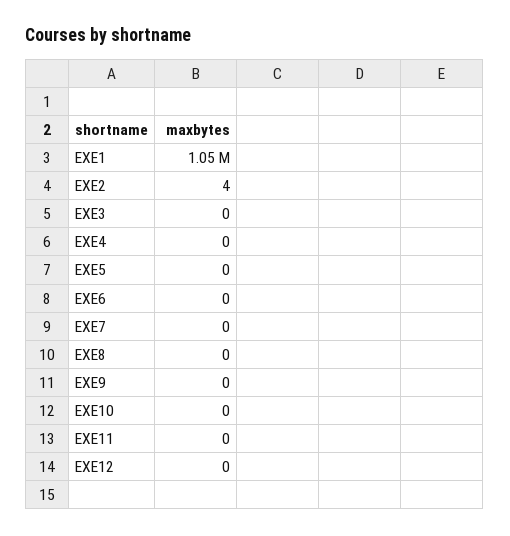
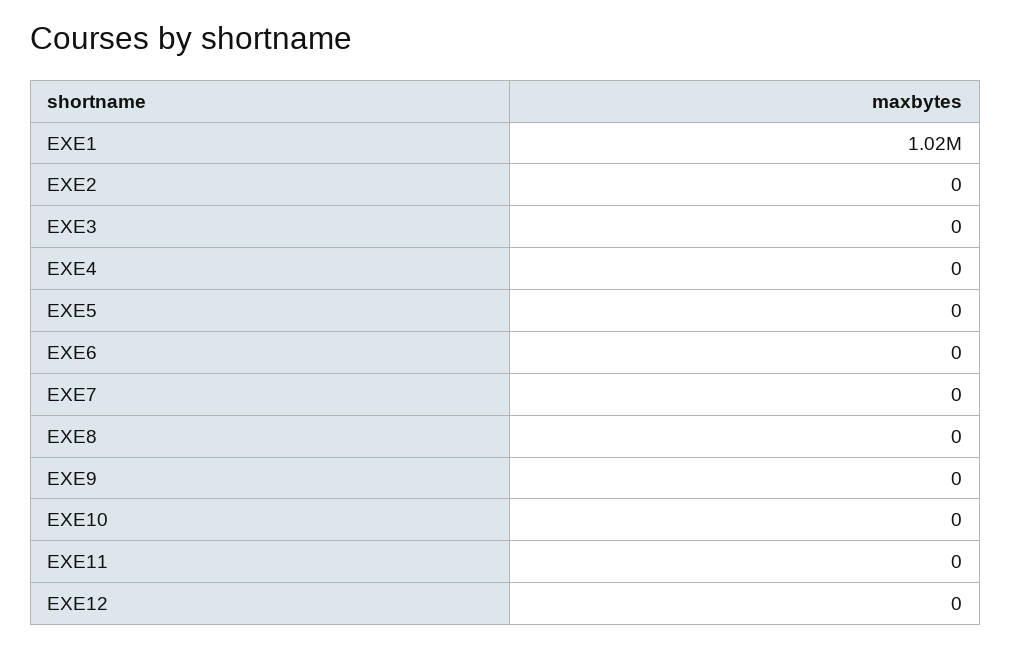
  {
-   "EXE1": 1050000,
+   "EXE1": 1020000,
-   "EXE2": 4,
+   "EXE2": 0,
    "EXE3": 0,
    "EXE4": 0,
    "EXE5": 0,
    "EXE6": 0,
    "EXE7": 0,
    "EXE8": 0,
    "EXE9": 0,
    "EXE10": 0,
    "EXE11": 0,
    "EXE12": 0
  }

